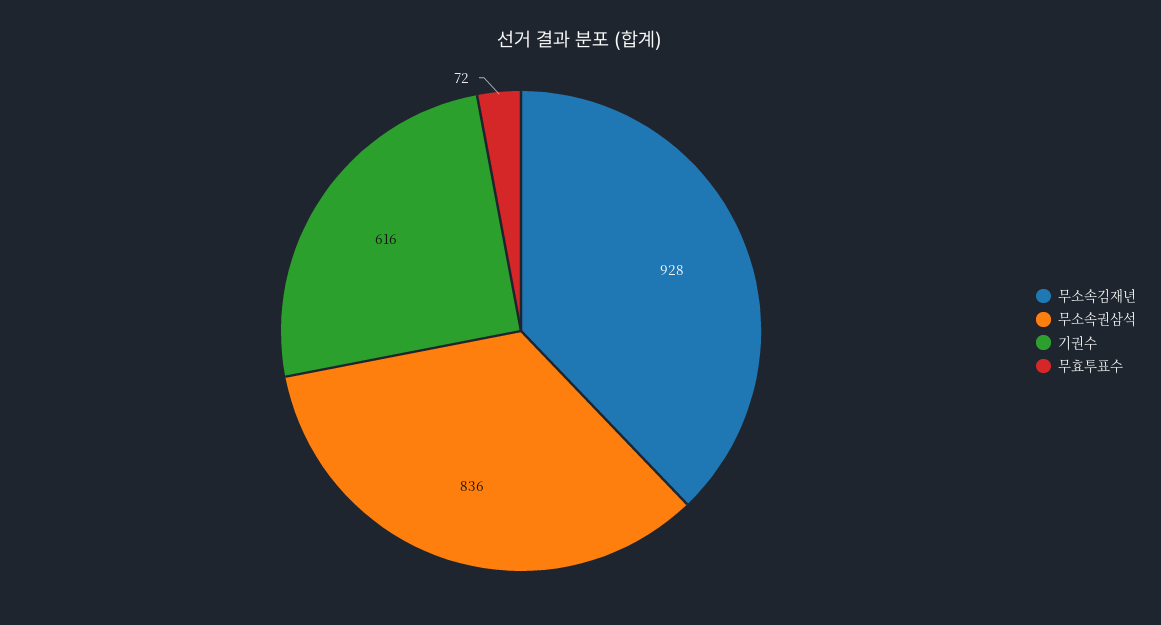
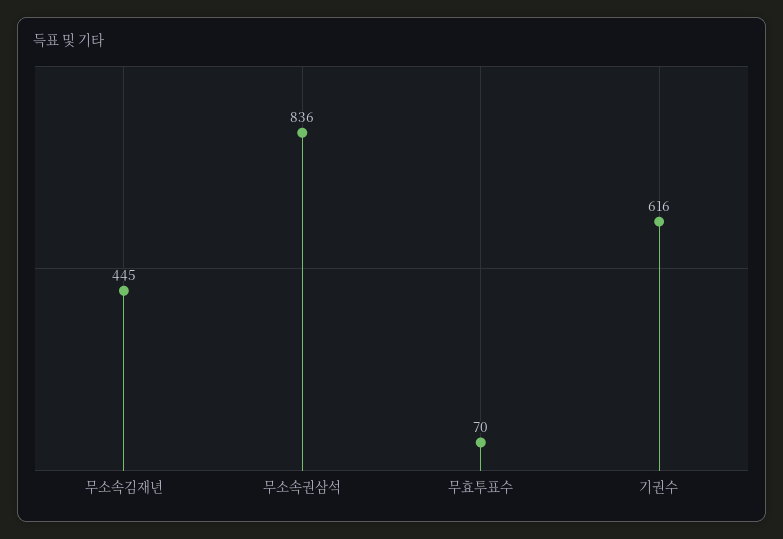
  {
-   "무소속김재년": 928,
+   "무소속김재년": 445,
    "무소속권삼석": 836,
    "기권수": 616,
-   "무효투표수": 72
+   "무효투표수": 70
  }

